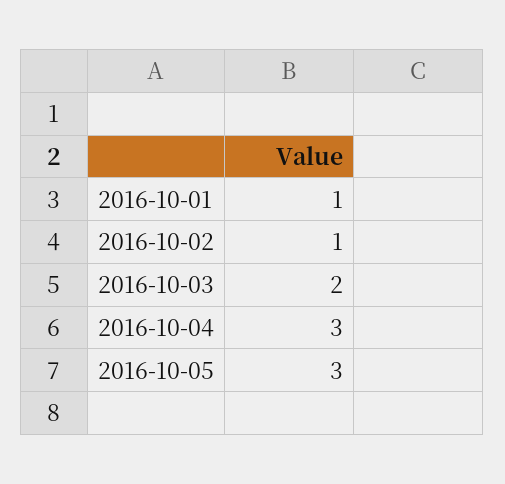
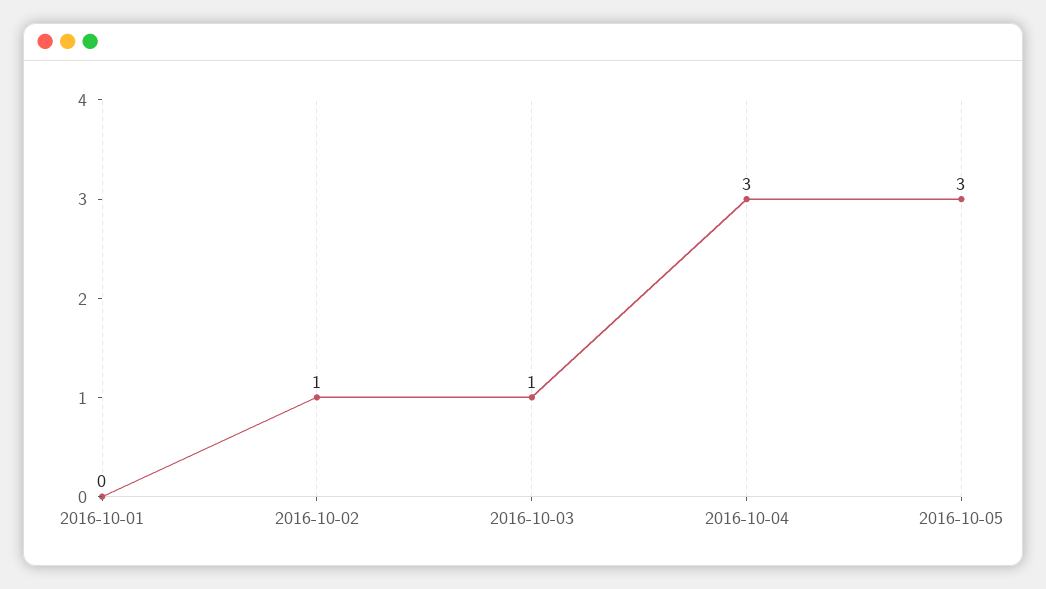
  {
-   "2016-10-01": 1,
+   "2016-10-01": 0,
    "2016-10-02": 1,
-   "2016-10-03": 2,
+   "2016-10-03": 1,
    "2016-10-04": 3,
    "2016-10-05": 3
  }

